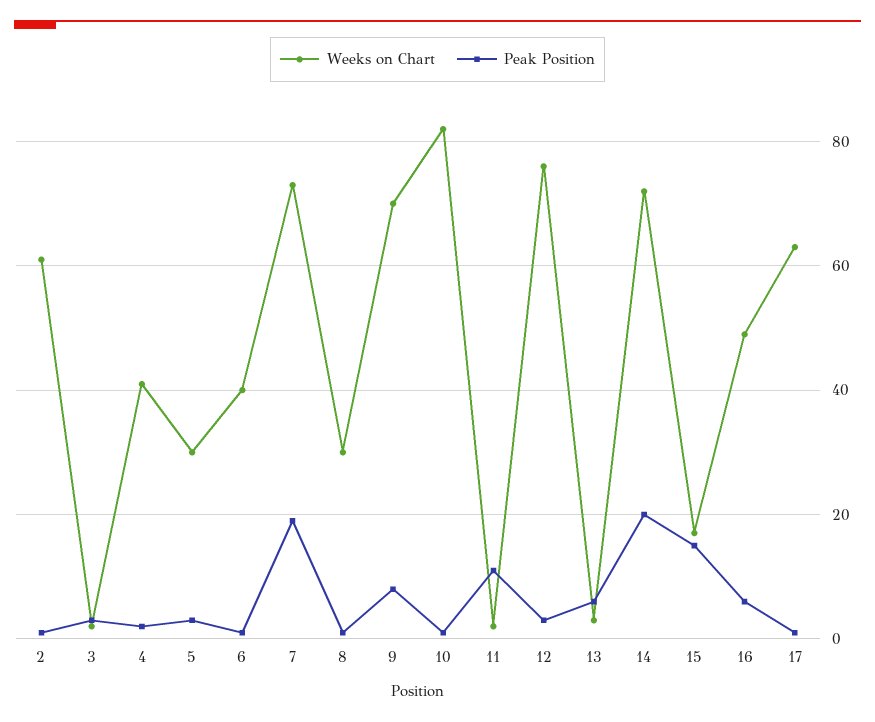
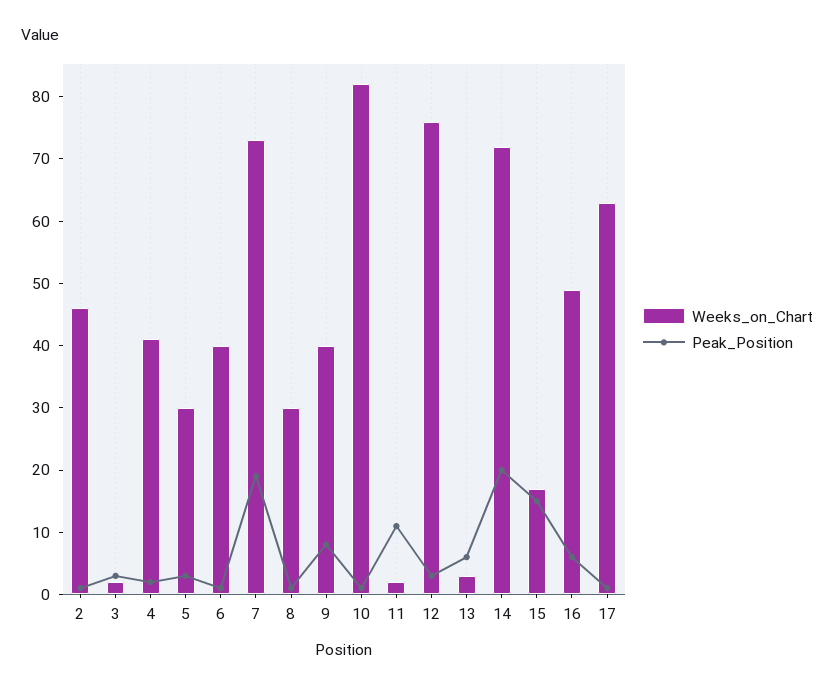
  {
    "Weeks on Chart": {
-     "2": 60,
+     "2": 45,
      "3": 0,
      "4": 40,
      "5": 30,
      "6": 40,
      "7": 75,
      "8": 30,
-     "9": 70,
+     "9": 40,
      "10": 80,
      "11": 0,
      "12": 75,
      "13": 5,
      "14": 70,
      "15": 15,
      "16": 50,
      "17": 65
    },
    "Peak Position": {
      "2": 0,
      "3": 5,
      "4": 0,
      "5": 5,
      "6": 0,
      "7": 20,
      "8": 0,
      "9": 10,
      "10": 0,
      "11": 10,
      "12": 5,
      "13": 5,
      "14": 20,
      "15": 15,
      "16": 5,
      "17": 0
    }
  }

